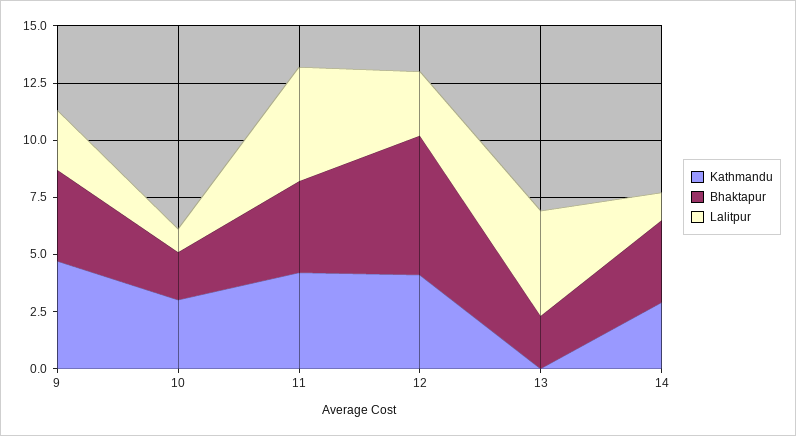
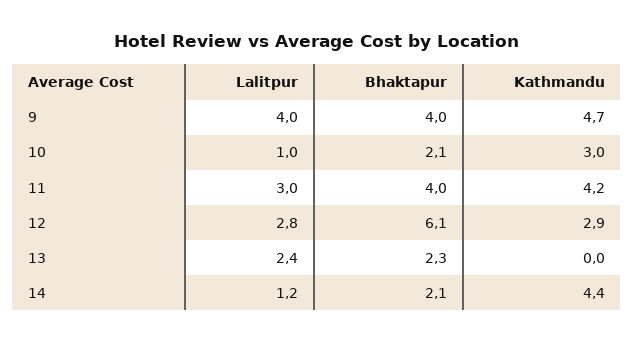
  {
    "Kathmandu": {
      "9": 4.7,
      "10": 3,
      "11": 4.2,
-     "12": 4,
+     "12": 2.9,
      "13": 0,
-     "14": 3
+     "14": 4.4
    },
    "Bhaktapur": {
      "9": 4,
      "10": 2.1,
      "11": 4,
      "12": 6.1,
      "13": 2.3,
-     "14": 3.5
+     "14": 2.1
    },
    "Lalitpur": {
-     "9": 2.5,
+     "9": 4,
      "10": 1,
-     "11": 5,
+     "11": 3,
      "12": 2.8,
-     "13": 4.5,
+     "13": 2.4,
      "14": 1.2
    }
  }

